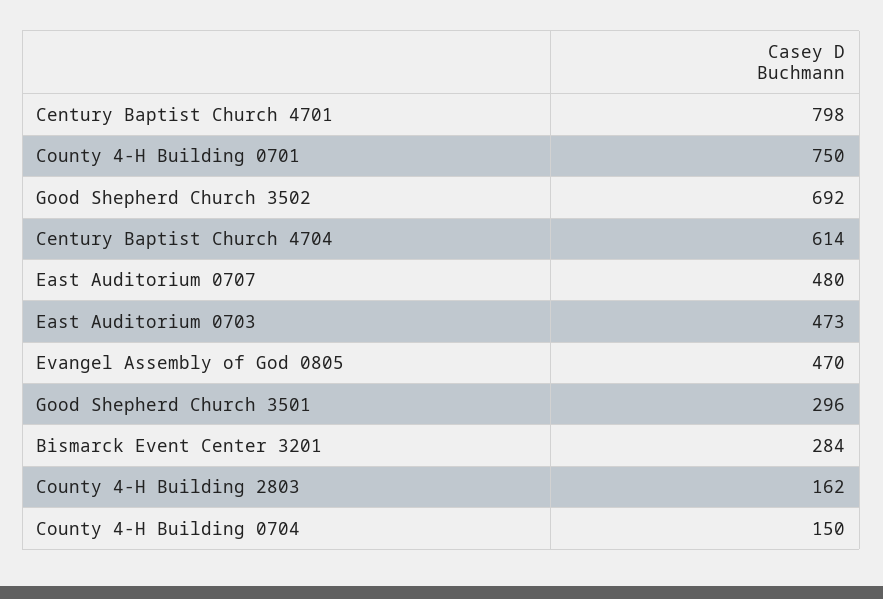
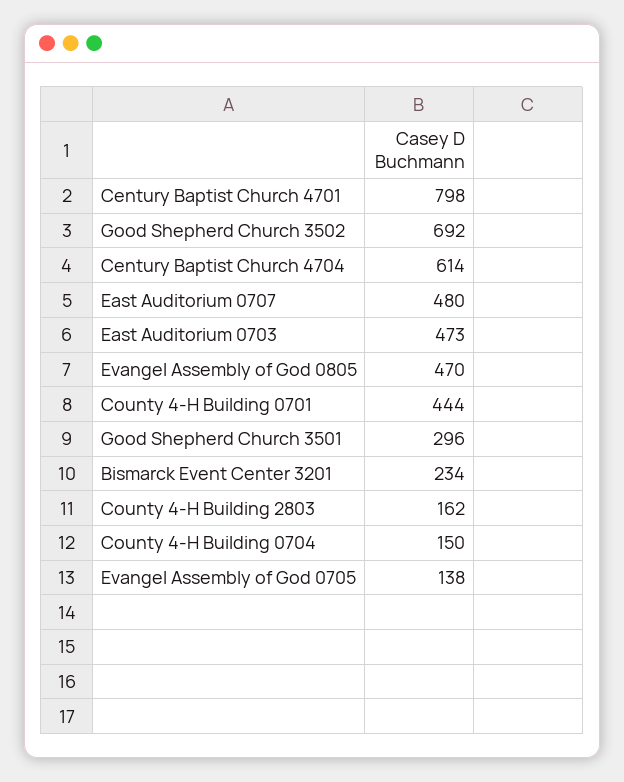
  {
    "Century Baptist Church 4701": 798,
-   "County 4-H Building 0701": 750,
+   "County 4-H Building 0701": 444,
    "Good Shepherd Church 3502": 692,
    "Century Baptist Church 4704": 614,
    "East Auditorium 0707": 480,
    "East Auditorium 0703": 473,
    "Evangel Assembly of God 0805": 470,
    "Good Shepherd Church 3501": 296,
-   "Bismarck Event Center 3201": 284,
+   "Bismarck Event Center 3201": 234,
    "County 4-H Building 2803": 162,
-   "County 4-H Building 0704": 150
+   "County 4-H Building 0704": 150,
+   "Evangel Assembly of God 0705": 138
  }

